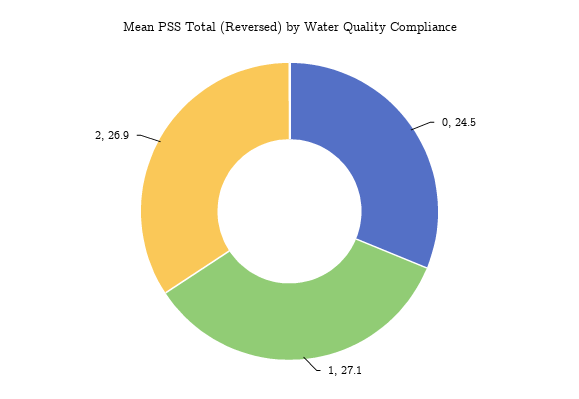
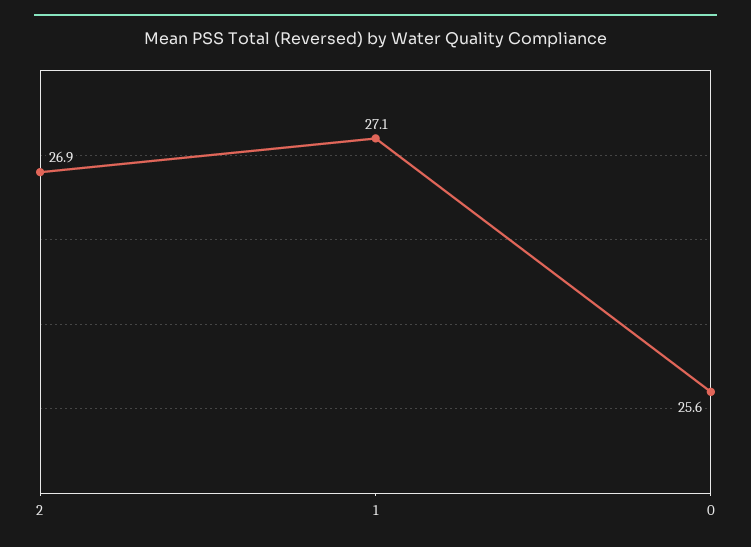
  {
-   "0": 24.5,
+   "0": 25.6,
    "1": 27.1,
    "2": 26.9
  }

